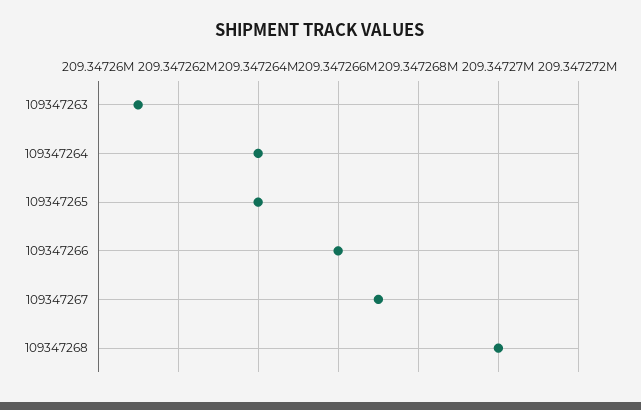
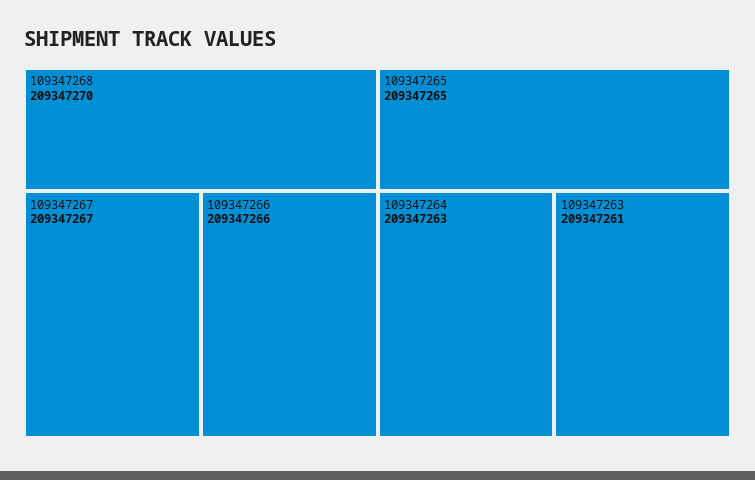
  {
    "109347263": 209347261,
-   "109347264": 209347264,
+   "109347264": 209347263,
-   "109347265": 209347264,
+   "109347265": 209347265,
    "109347266": 209347266,
    "109347267": 209347267,
    "109347268": 209347270
  }

